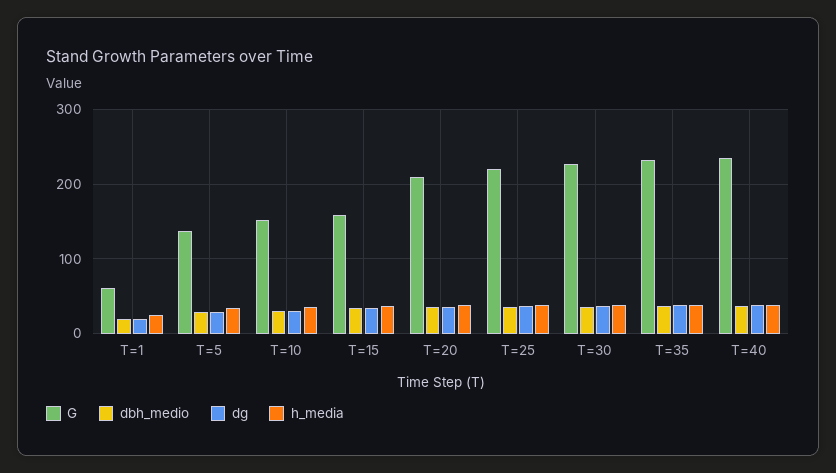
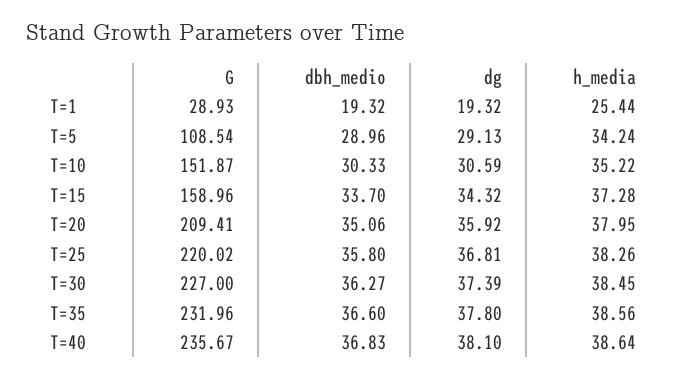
  {
    "G": {
-     "T=1": 60,
+     "T=1": 28.93,
-     "T=5": 140,
+     "T=5": 108.54,
      "T=10": 151.87,
      "T=15": 158.96,
      "T=20": 209.41,
      "T=25": 220.02,
      "T=30": 227,
      "T=35": 231.96,
      "T=40": 235.67
    },
    "dbh_medio": {
      "T=1": 19.32,
      "T=5": 28.96,
      "T=10": 30.33,
      "T=15": 33.7,
      "T=20": 35.06,
      "T=25": 35.8,
      "T=30": 36.27,
      "T=35": 36.6,
      "T=40": 36.83
    },
    "dg": {
      "T=1": 19.32,
      "T=5": 29.13,
      "T=10": 30.59,
      "T=15": 34.32,
      "T=20": 35.92,
      "T=25": 36.81,
      "T=30": 37.39,
      "T=35": 37.8,
      "T=40": 38.1
    },
    "h_media": {
      "T=1": 25.44,
      "T=5": 34.24,
      "T=10": 35.22,
      "T=15": 37.28,
      "T=20": 37.95,
      "T=25": 38.26,
      "T=30": 38.45,
      "T=35": 38.56,
      "T=40": 38.64
    }
  }

